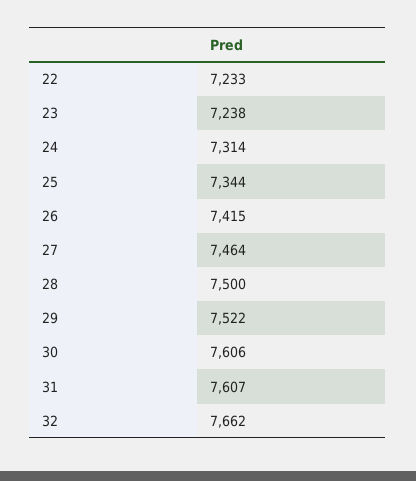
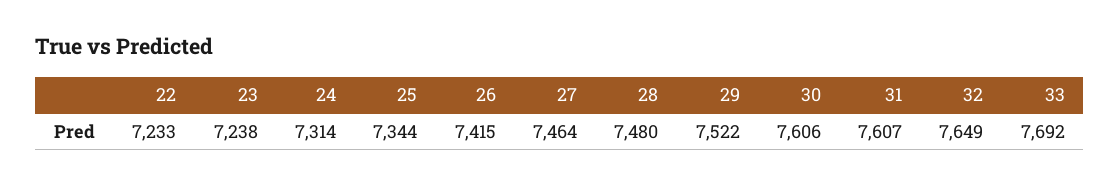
  {
    "22": 7233,
    "23": 7238,
    "24": 7314,
    "25": 7344,
    "26": 7415,
    "27": 7464,
-   "28": 7500,
+   "28": 7480,
    "29": 7522,
    "30": 7606,
    "31": 7607,
-   "32": 7662
+   "32": 7649,
+   "33": 7692
  }

